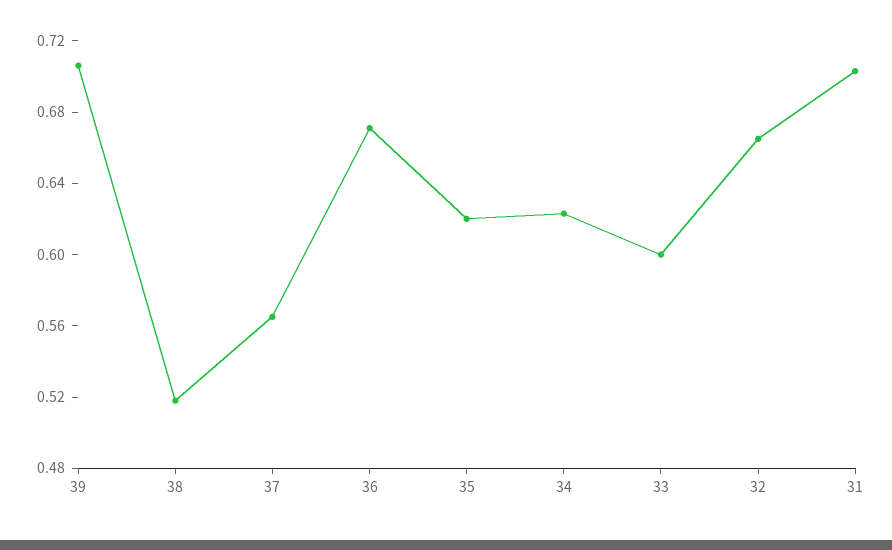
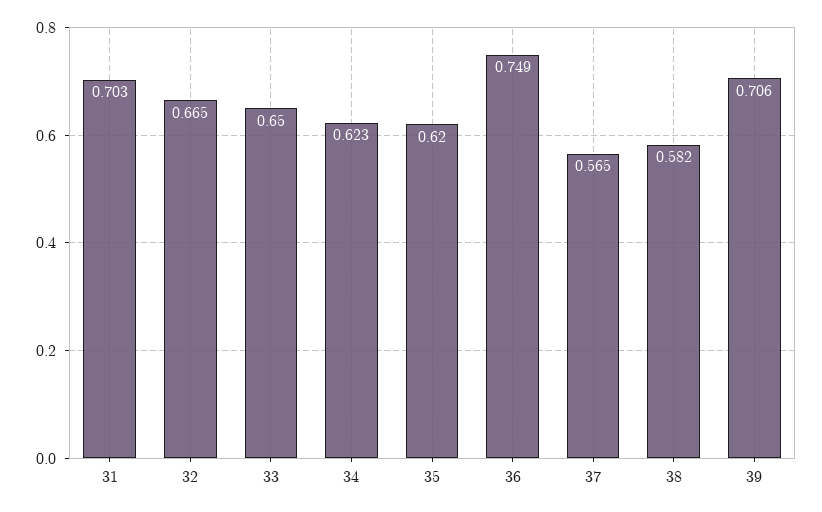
  {
    "39": 0.706,
-   "38": 0.52,
+   "38": 0.582,
    "37": 0.565,
-   "36": 0.67,
+   "36": 0.749,
    "35": 0.62,
    "34": 0.623,
-   "33": 0.6,
+   "33": 0.65,
    "32": 0.665,
    "31": 0.703
  }

